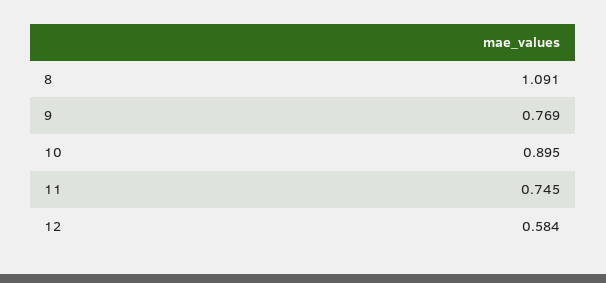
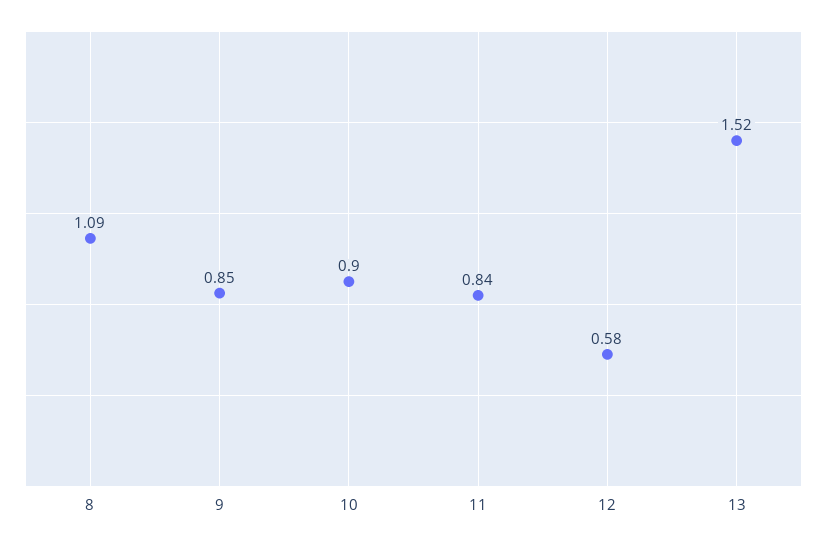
  {
    "8": 1.091,
-   "9": 0.769,
+   "9": 0.85,
    "10": 0.895,
-   "11": 0.745,
+   "11": 0.84,
-   "12": 0.584
+   "12": 0.584,
+   "13": 1.52
  }

